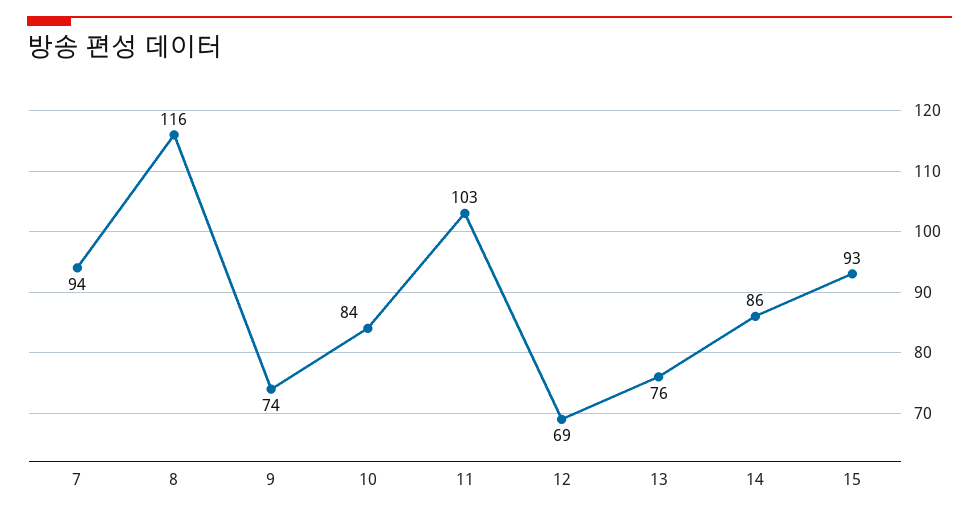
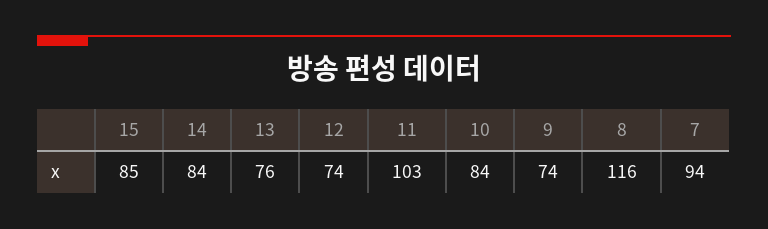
  {
    "7": 94,
    "8": 116,
    "9": 74,
    "10": 84,
    "11": 103,
-   "12": 69,
+   "12": 74,
    "13": 76,
-   "14": 86,
+   "14": 84,
-   "15": 93
+   "15": 85
  }

